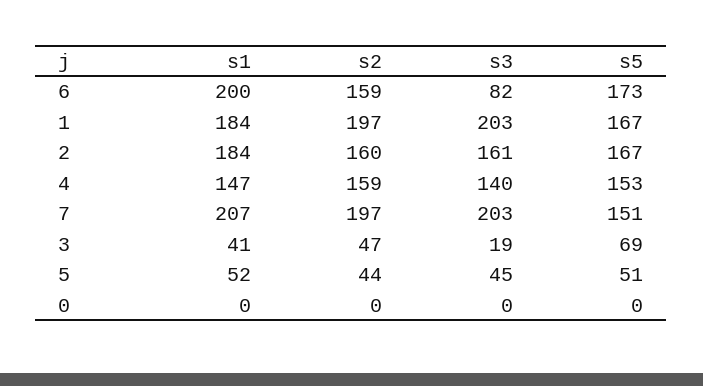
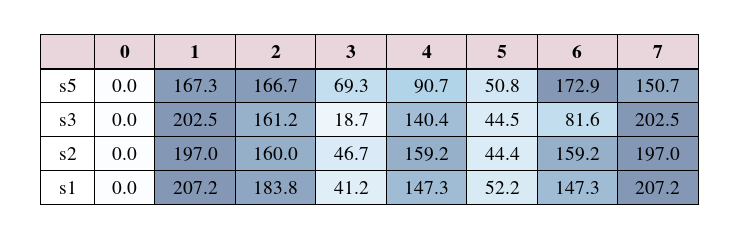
  {
    "s1": {
-     "6": 200,
+     "6": 147.3,
-     "1": 184,
+     "1": 207.2,
      "2": 183.8,
      "4": 147.3,
      "7": 207.2,
      "3": 41.2,
      "5": 52.2,
      "0": 0
    },
    "s2": {
      "6": 159.2,
      "1": 197,
      "2": 160,
      "4": 159.2,
      "7": 197,
      "3": 46.7,
      "5": 44.4,
      "0": 0
    },
    "s3": {
      "6": 81.6,
      "1": 202.5,
      "2": 161.2,
      "4": 140.4,
      "7": 202.5,
      "3": 18.7,
      "5": 44.5,
      "0": 0
    },
    "s5": {
      "6": 172.9,
      "1": 167.3,
      "2": 166.7,
-     "4": 153,
+     "4": 90.7,
      "7": 150.7,
      "3": 69.3,
      "5": 50.8,
      "0": 0
    }
  }

